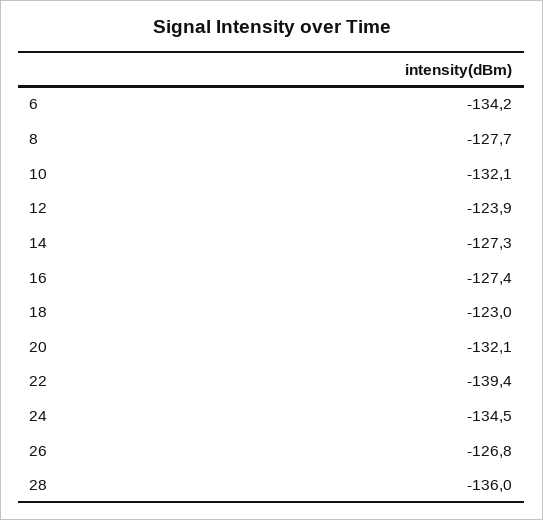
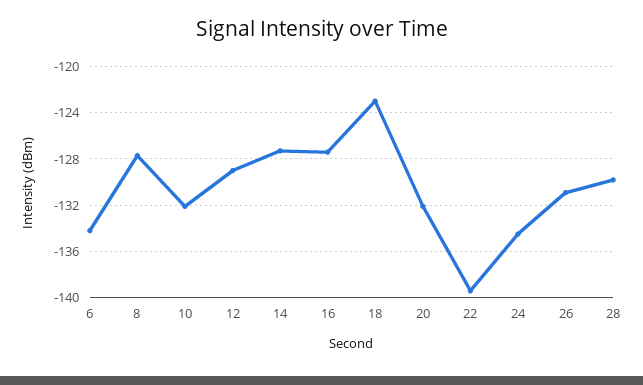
  {
    "6": -134.2,
    "8": -127.7,
    "10": -132.1,
-   "12": -123.9,
+   "12": -129,
    "14": -127.3,
    "16": -127.4,
    "18": -123,
    "20": -132.1,
    "22": -139.4,
    "24": -134.5,
-   "26": -126.8,
+   "26": -131,
-   "28": -136
+   "28": -130
  }

